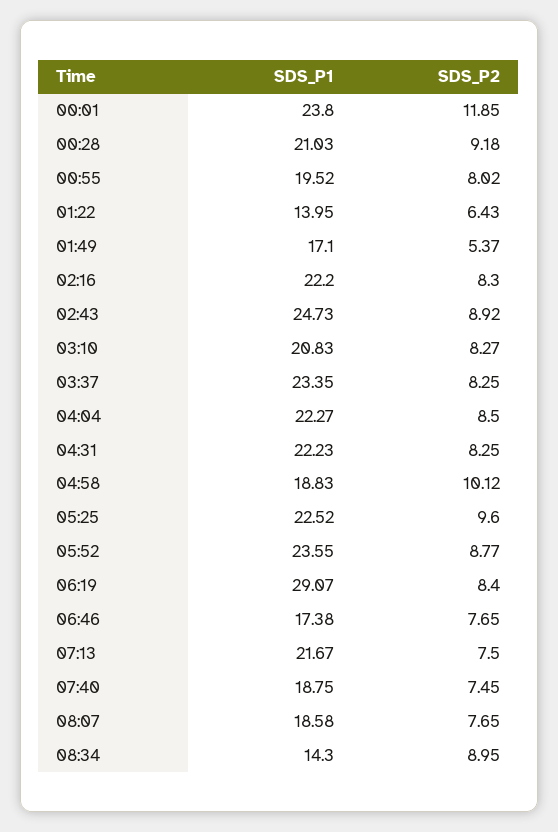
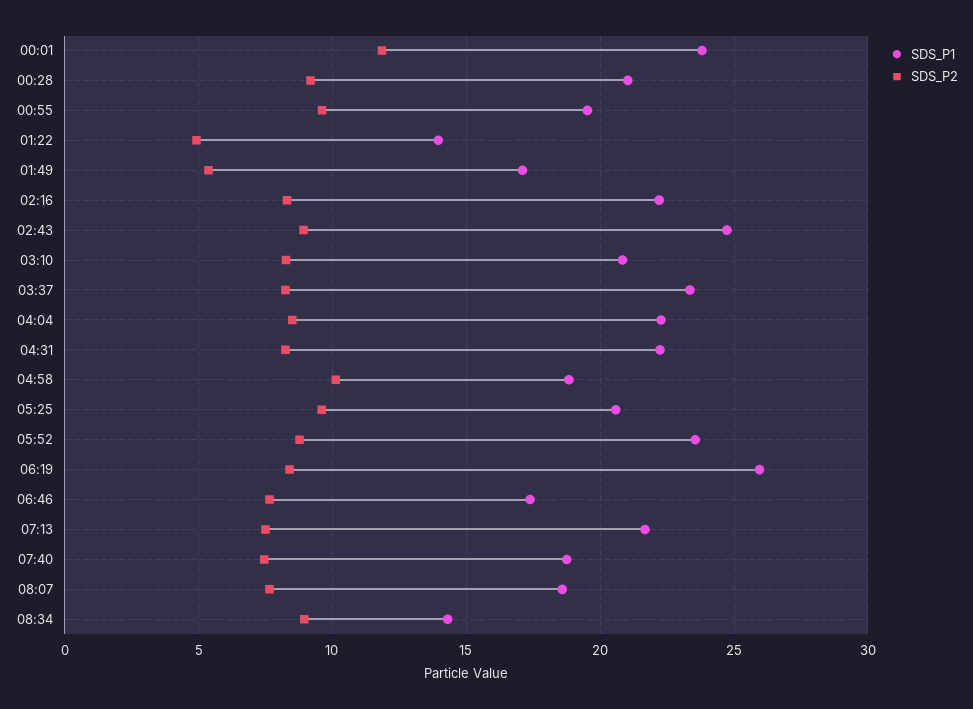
  {
    "SDS_P1": {
      "00:01": 23.8,
      "00:28": 21.03,
      "00:55": 19.52,
      "01:22": 13.95,
      "01:49": 17.1,
      "02:16": 22.2,
      "02:43": 24.73,
      "03:10": 20.83,
      "03:37": 23.35,
      "04:04": 22.27,
      "04:31": 22.23,
      "04:58": 18.83,
-     "05:25": 22.52,
+     "05:25": 20.5,
      "05:52": 23.55,
-     "06:19": 29.07,
+     "06:19": 26,
      "06:46": 17.38,
      "07:13": 21.67,
      "07:40": 18.75,
      "08:07": 18.58,
      "08:34": 14.3
    },
    "SDS_P2": {
      "00:01": 11.85,
      "00:28": 9.18,
-     "00:55": 8.02,
+     "00:55": 9.5,
-     "01:22": 6.43,
+     "01:22": 5,
      "01:49": 5.37,
      "02:16": 8.3,
      "02:43": 8.92,
      "03:10": 8.27,
      "03:37": 8.25,
      "04:04": 8.5,
      "04:31": 8.25,
      "04:58": 10.12,
      "05:25": 9.6,
      "05:52": 8.77,
      "06:19": 8.4,
      "06:46": 7.65,
      "07:13": 7.5,
      "07:40": 7.45,
      "08:07": 7.65,
      "08:34": 8.95
    }
  }

